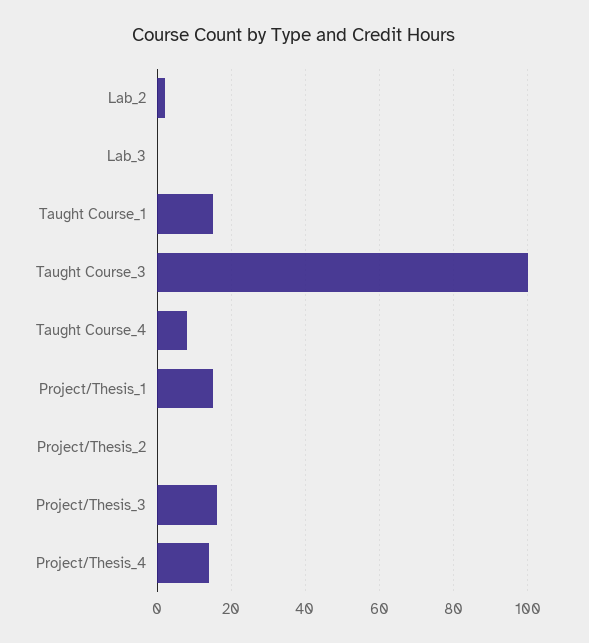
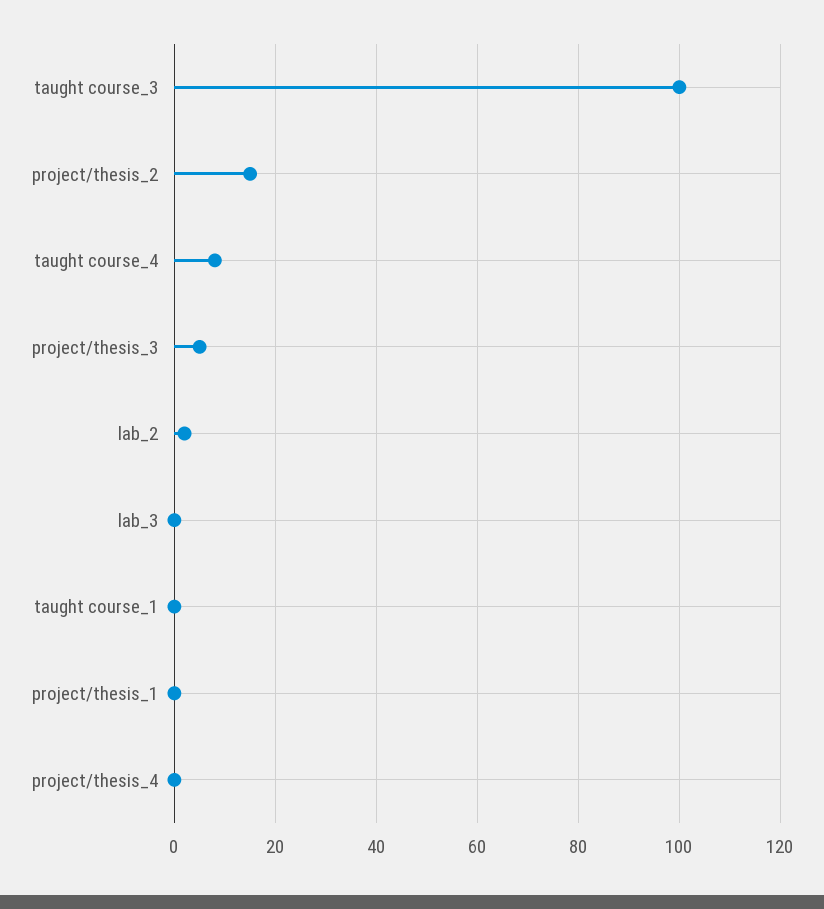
  {
    "Lab_2": 0,
    "Lab_3": 0,
-   "Taught Course_1": 15,
+   "Taught Course_1": 0,
    "Taught Course_3": 100,
    "Taught Course_4": 10,
-   "Project/Thesis_1": 15,
+   "Project/Thesis_1": 0,
-   "Project/Thesis_2": 0,
+   "Project/Thesis_2": 15,
-   "Project/Thesis_3": 15,
+   "Project/Thesis_3": 5,
-   "Project/Thesis_4": 15
+   "Project/Thesis_4": 0
  }

